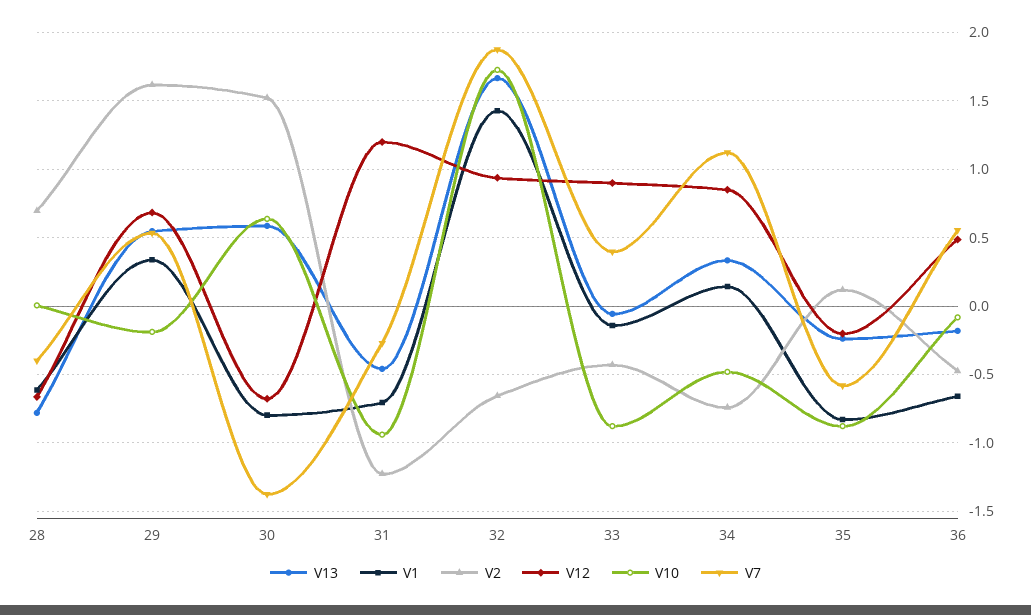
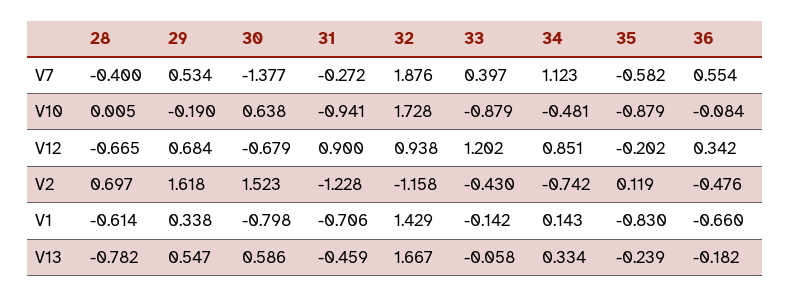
  {
    "V13": {
      "28": -0.782,
      "29": 0.547,
      "30": 0.586,
      "31": -0.459,
      "32": 1.667,
      "33": -0.058,
      "34": 0.334,
      "35": -0.239,
      "36": -0.182
    },
    "V1": {
      "28": -0.614,
      "29": 0.338,
      "30": -0.798,
      "31": -0.706,
      "32": 1.429,
      "33": -0.142,
      "34": 0.143,
      "35": -0.83,
      "36": -0.66
    },
    "V2": {
      "28": 0.697,
      "29": 1.618,
      "30": 1.523,
      "31": -1.228,
-     "32": -0.65,
+     "32": -1.158,
      "33": -0.43,
      "34": -0.742,
      "35": 0.119,
      "36": -0.476
    },
    "V12": {
      "28": -0.665,
      "29": 0.684,
      "30": -0.679,
-     "31": 1.2,
+     "31": 0.9,
      "32": 0.938,
-     "33": 0.9,
+     "33": 1.202,
      "34": 0.851,
      "35": -0.202,
-     "36": 0.5
+     "36": 0.342
    },
    "V10": {
      "28": 0.005,
      "29": -0.19,
      "30": 0.638,
      "31": -0.941,
      "32": 1.728,
      "33": -0.879,
      "34": -0.481,
      "35": -0.879,
      "36": -0.084
    },
    "V7": {
      "28": -0.4,
      "29": 0.534,
      "30": -1.377,
      "31": -0.272,
      "32": 1.876,
      "33": 0.397,
      "34": 1.123,
      "35": -0.582,
      "36": 0.554
    }
  }

